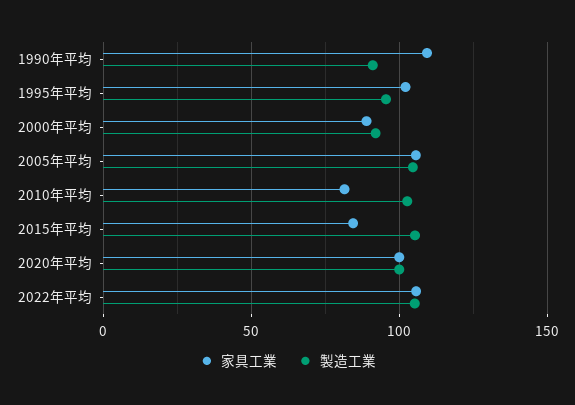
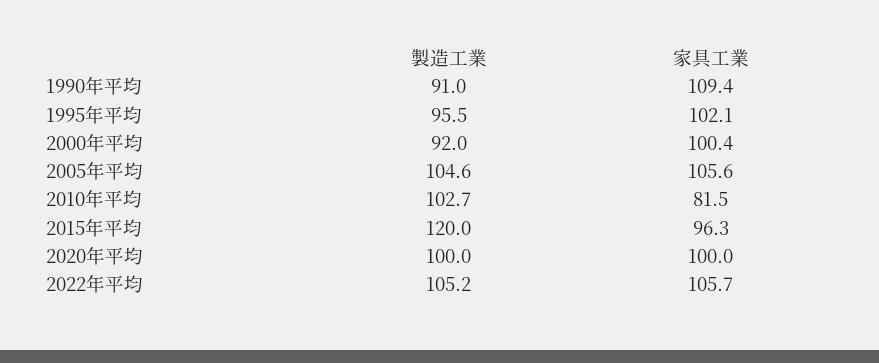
  {
    "家具工業": {
      "1990年平均": 109.4,
      "1995年平均": 102.1,
-     "2000年平均": 90,
+     "2000年平均": 100.4,
      "2005年平均": 105.6,
      "2010年平均": 81.5,
-     "2015年平均": 85,
+     "2015年平均": 96.3,
      "2020年平均": 100,
      "2022年平均": 105.7
    },
    "製造工業": {
      "1990年平均": 91,
      "1995年平均": 95.5,
      "2000年平均": 92,
      "2005年平均": 104.6,
      "2010年平均": 102.7,
-     "2015年平均": 105,
+     "2015年平均": 120,
      "2020年平均": 100,
      "2022年平均": 105.2
    }
  }

